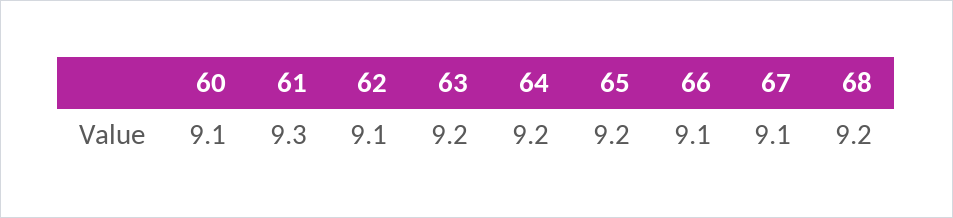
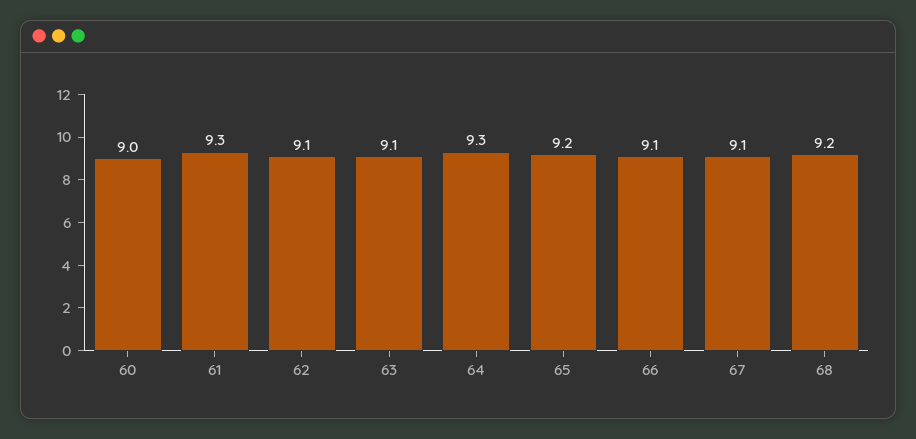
  {
-   "60": 9.1,
+   "60": 9,
    "61": 9.3,
    "62": 9.1,
-   "63": 9.2,
+   "63": 9.1,
-   "64": 9.2,
+   "64": 9.3,
    "65": 9.2,
    "66": 9.1,
    "67": 9.1,
    "68": 9.2
  }

